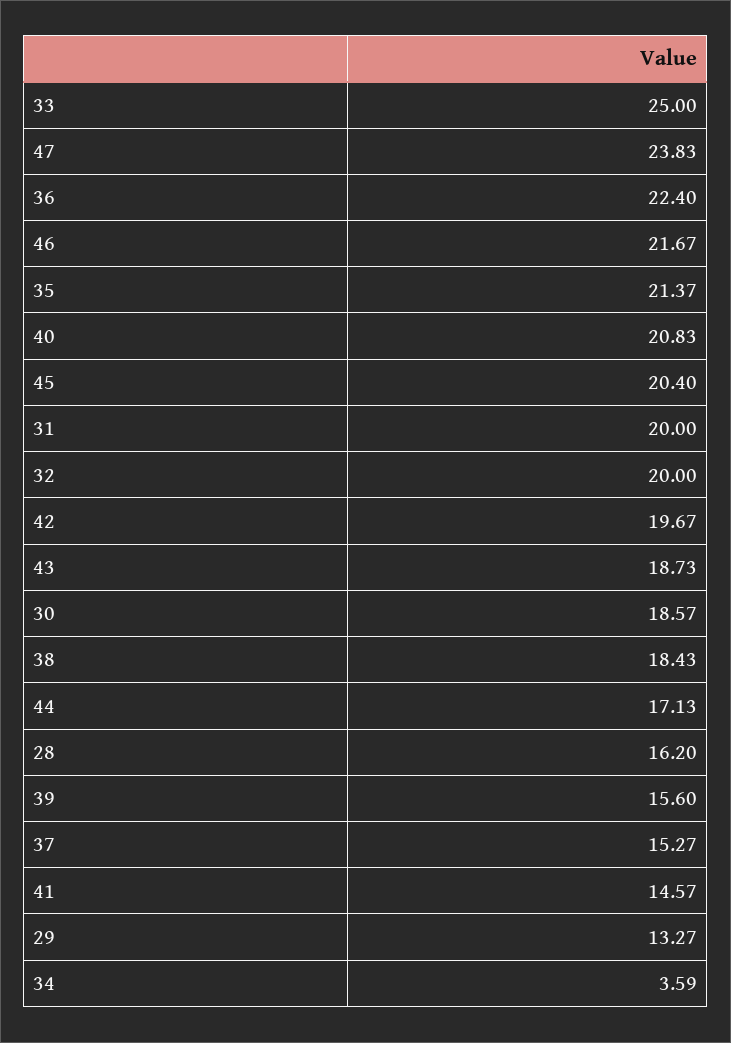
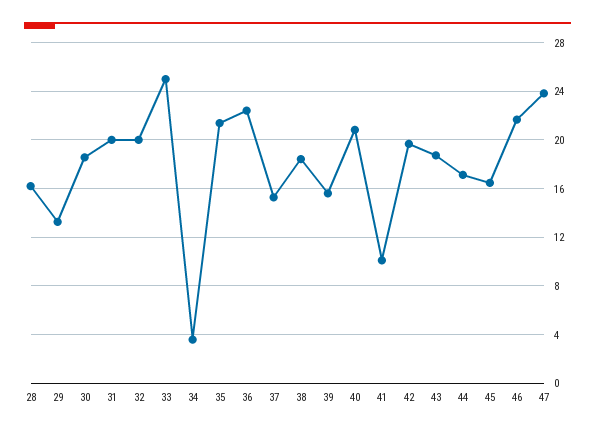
  {
    "33": 25,
    "47": 23.83,
    "36": 22.4,
    "46": 21.67,
    "35": 21.37,
    "40": 20.83,
-   "45": 20.4,
+   "45": 16.5,
    "31": 20,
    "32": 20,
    "42": 19.67,
    "43": 18.73,
    "30": 18.57,
    "38": 18.43,
    "44": 17.13,
    "28": 16.2,
    "39": 15.6,
    "37": 15.27,
-   "41": 14.57,
+   "41": 10,
    "29": 13.27,
    "34": 3.59
  }

